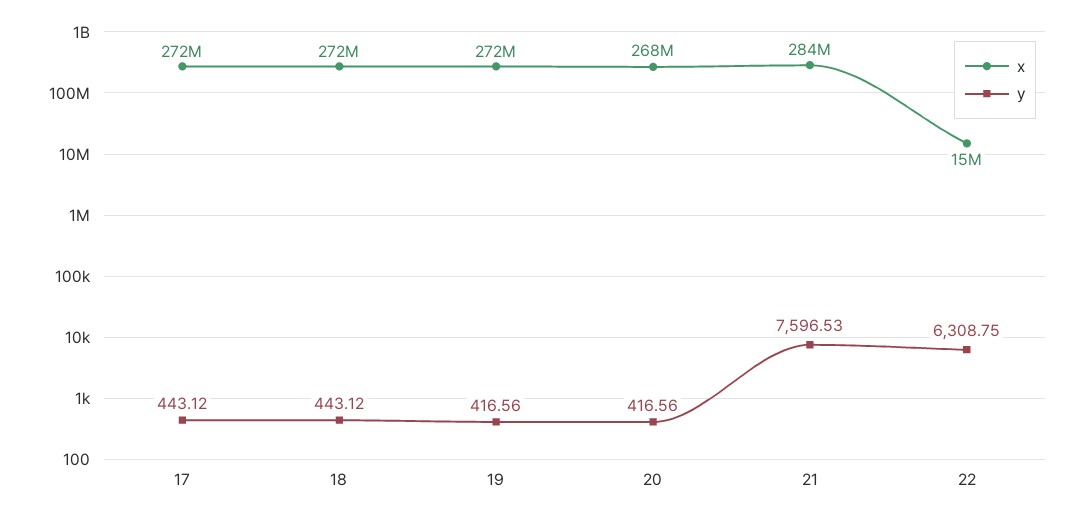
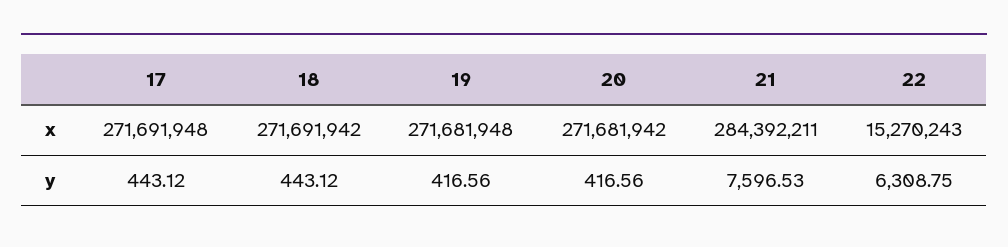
  {
    "x": {
      "17": 271691948,
      "18": 271691942,
      "19": 271681948,
-     "20": 268000000,
+     "20": 271681942,
      "21": 284392211,
      "22": 15270243
    },
    "y": {
      "17": 443.12,
      "18": 443.12,
      "19": 416.56,
      "20": 416.56,
      "21": 7596.53,
      "22": 6308.75
    }
  }

